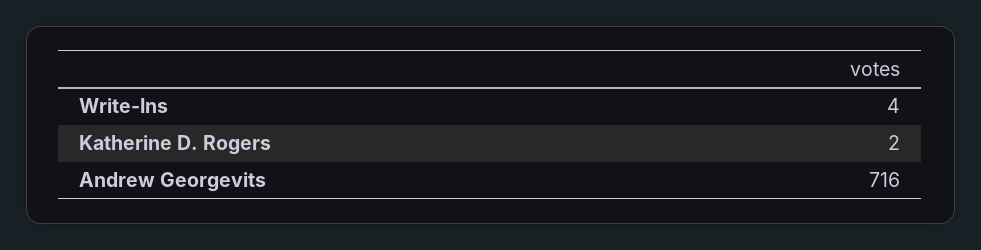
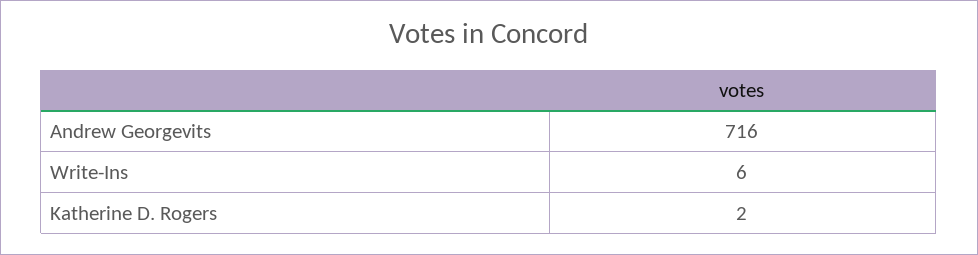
  {
-   "Write-Ins": 4,
+   "Write-Ins": 6,
    "Katherine D. Rogers": 2,
    "Andrew Georgevits": 716
  }

